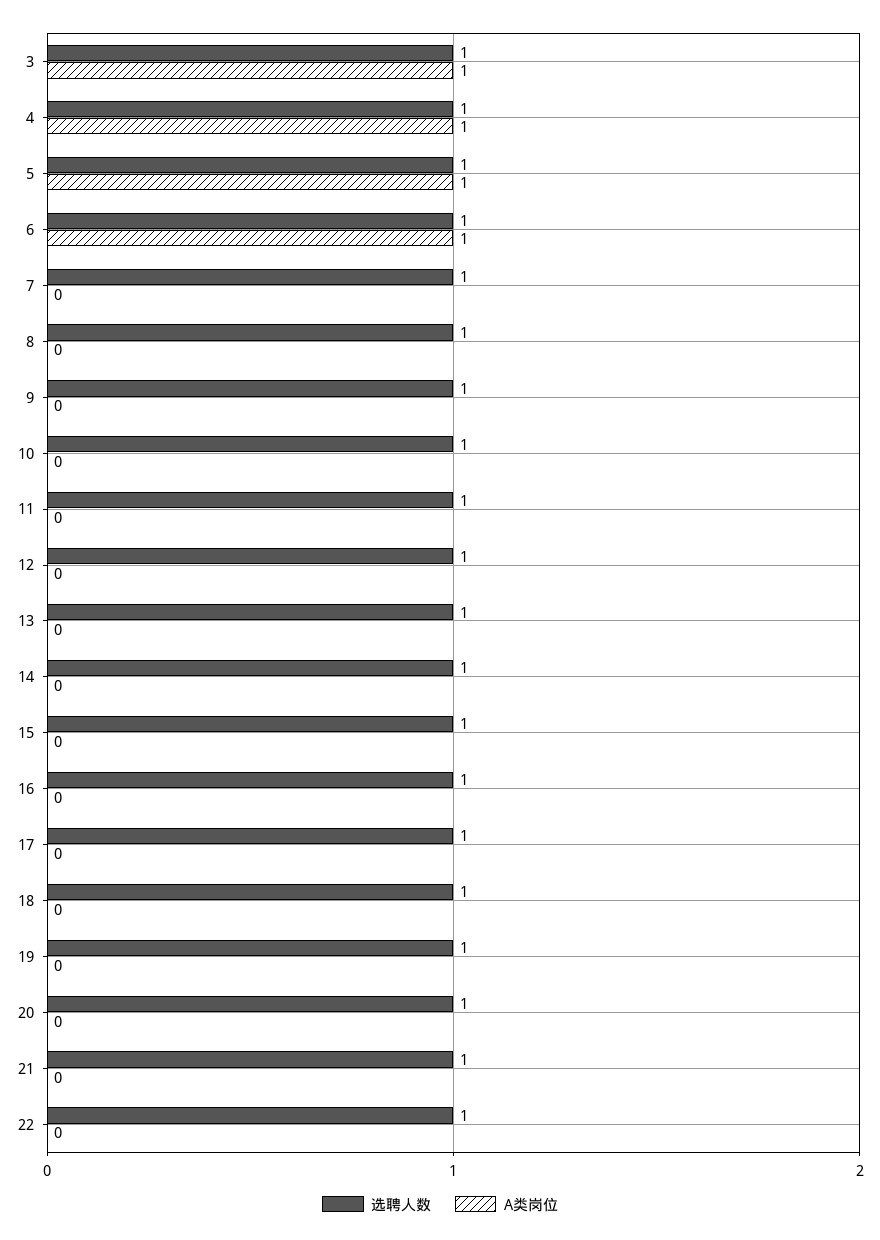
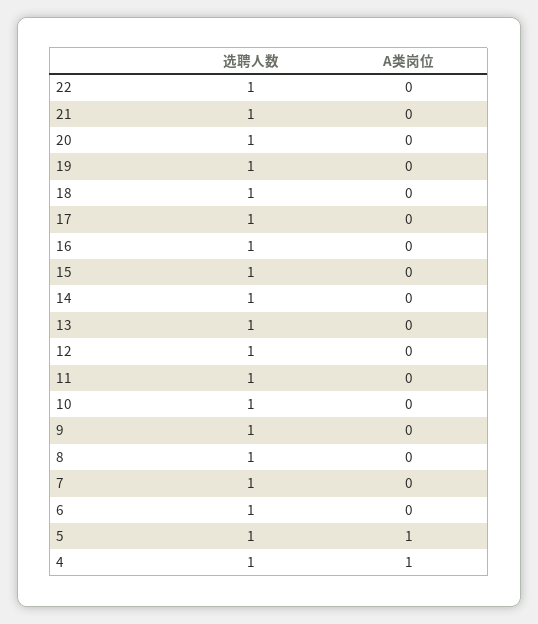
  {
    "选聘人数": {
-     "3": 1,
      "4": 1,
      "5": 1,
      "6": 1,
      "7": 1,
      "8": 1,
      "9": 1,
      "10": 1,
      "11": 1,
      "12": 1,
      "13": 1,
      "14": 1,
      "15": 1,
      "16": 1,
      "17": 1,
      "18": 1,
      "19": 1,
      "20": 1,
      "21": 1,
      "22": 1
    },
    "A类岗位": {
-     "3": 1,
      "4": 1,
      "5": 1,
-     "6": 1,
+     "6": 0,
      "7": 0,
      "8": 0,
      "9": 0,
      "10": 0,
      "11": 0,
      "12": 0,
      "13": 0,
      "14": 0,
      "15": 0,
      "16": 0,
      "17": 0,
      "18": 0,
      "19": 0,
      "20": 0,
      "21": 0,
      "22": 0
    }
  }

